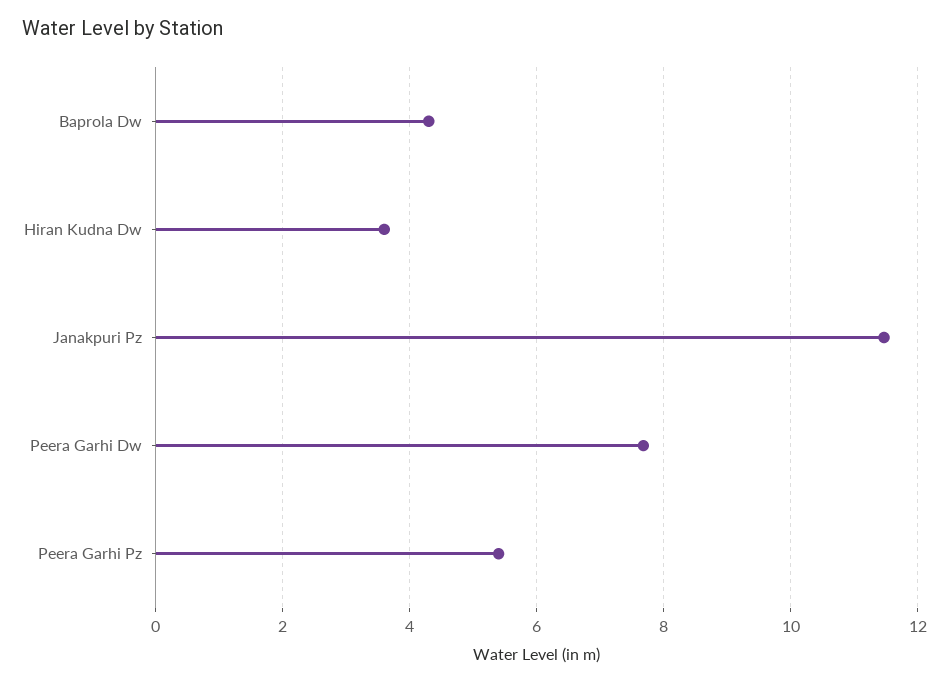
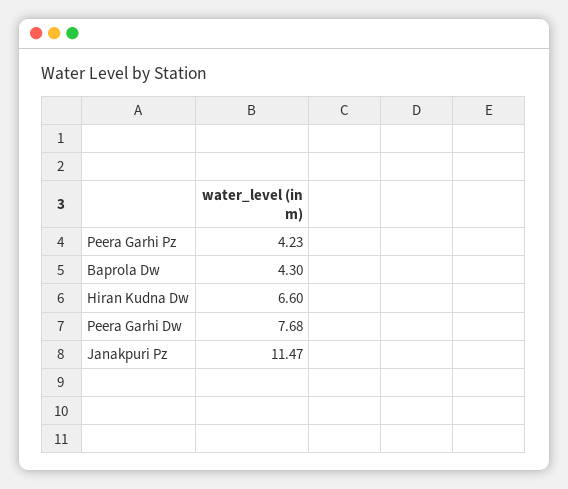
  {
    "Baprola Dw": 4.3,
-   "Hiran Kudna Dw": 3.6,
+   "Hiran Kudna Dw": 6.6,
    "Janakpuri Pz": 11.47,
    "Peera Garhi Dw": 7.68,
-   "Peera Garhi Pz": 5.4
+   "Peera Garhi Pz": 4.23
  }

